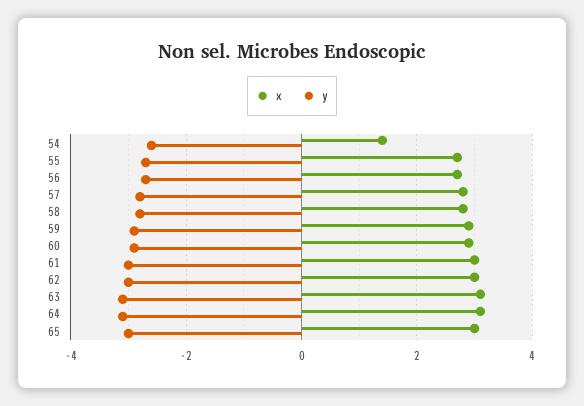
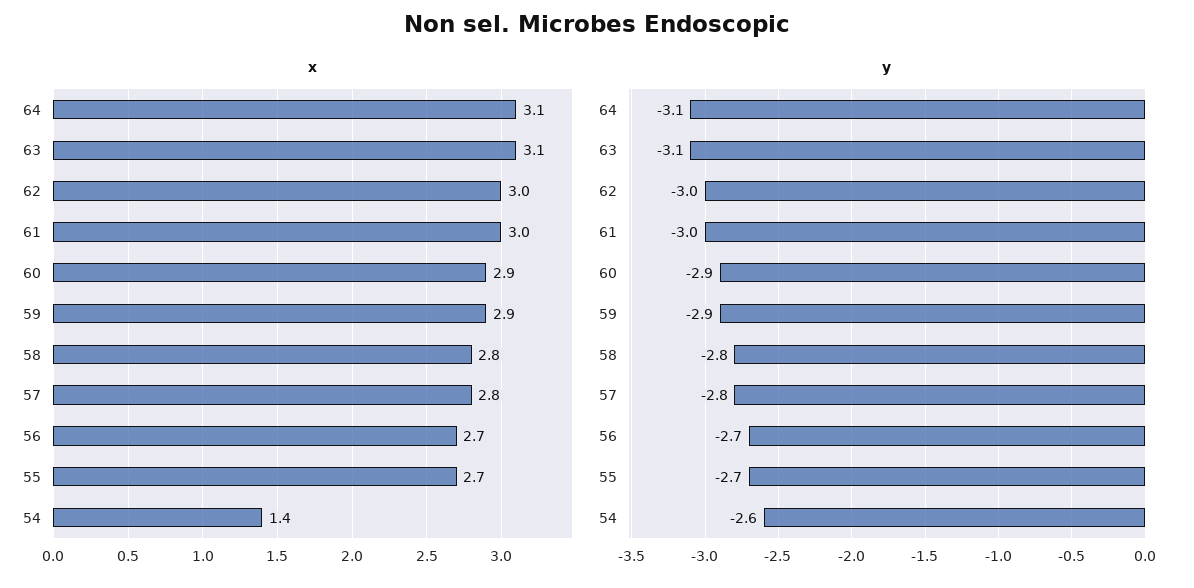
  {
    "x": {
      "54": 1.4,
      "55": 2.7,
      "56": 2.7,
      "57": 2.8,
      "58": 2.8,
      "59": 2.9,
      "60": 2.9,
      "61": 3,
      "62": 3,
      "63": 3.1,
-     "64": 3.1,
+     "64": 3.1
-     "65": 3
    },
    "y": {
      "54": -2.6,
      "55": -2.7,
      "56": -2.7,
      "57": -2.8,
      "58": -2.8,
      "59": -2.9,
      "60": -2.9,
      "61": -3,
      "62": -3,
      "63": -3.1,
-     "64": -3.1,
+     "64": -3.1
-     "65": -3
    }
  }

